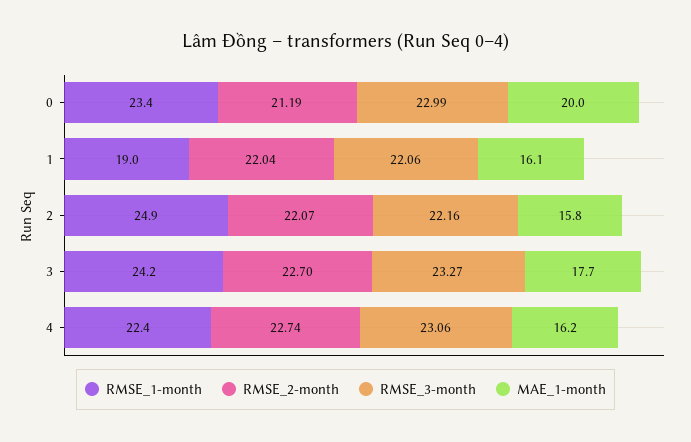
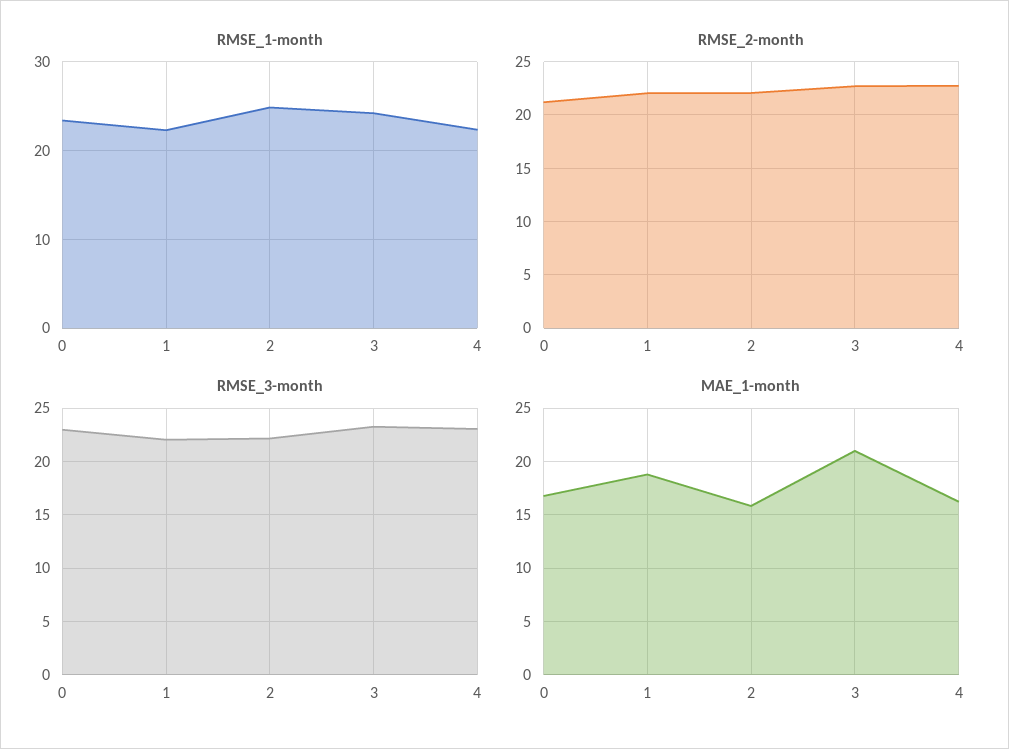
  {
    "RMSE_1-month": {
      "0": 23.4,
-     "1": 19,
+     "1": 22,
      "2": 24.9,
      "3": 24.2,
      "4": 22.4
    },
    "RMSE_2-month": {
      "0": 21.19,
      "1": 22.04,
      "2": 22.07,
      "3": 22.7,
      "4": 22.74
    },
    "RMSE_3-month": {
      "0": 22.99,
      "1": 22.06,
      "2": 22.16,
      "3": 23.27,
      "4": 23.06
    },
    "MAE_1-month": {
-     "0": 20,
+     "0": 17,
-     "1": 16.1,
+     "1": 19,
      "2": 15.8,
-     "3": 17.7,
+     "3": 21,
      "4": 16.2
    }
  }

